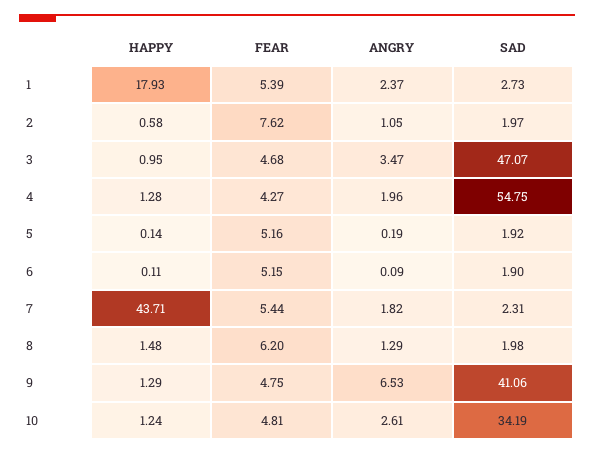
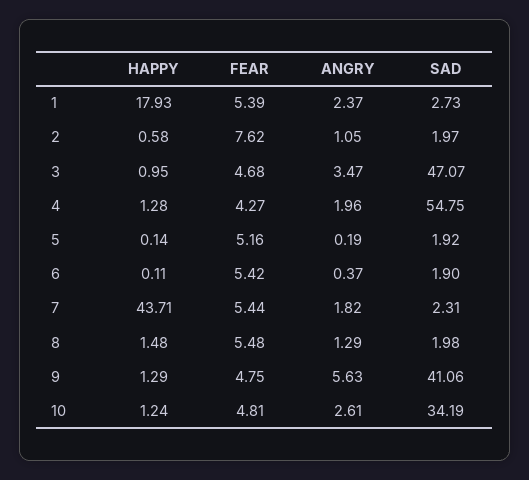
  {
    "HAPPY": {
      "1": 17.93,
      "2": 0.58,
      "3": 0.95,
      "4": 1.28,
      "5": 0.14,
      "6": 0.11,
      "7": 43.71,
      "8": 1.48,
      "9": 1.29,
      "10": 1.24
    },
    "FEAR": {
      "1": 5.39,
      "2": 7.62,
      "3": 4.68,
      "4": 4.27,
      "5": 5.16,
-     "6": 5.15,
+     "6": 5.42,
      "7": 5.44,
-     "8": 6.2,
+     "8": 5.48,
      "9": 4.75,
      "10": 4.81
    },
    "ANGRY": {
      "1": 2.37,
      "2": 1.05,
      "3": 3.47,
      "4": 1.96,
      "5": 0.19,
-     "6": 0.09,
+     "6": 0.37,
      "7": 1.82,
      "8": 1.29,
-     "9": 6.53,
+     "9": 5.63,
      "10": 2.61
    },
    "SAD": {
      "1": 2.73,
      "2": 1.97,
      "3": 47.07,
      "4": 54.75,
      "5": 1.92,
      "6": 1.9,
      "7": 2.31,
      "8": 1.98,
      "9": 41.06,
      "10": 34.19
    }
  }

